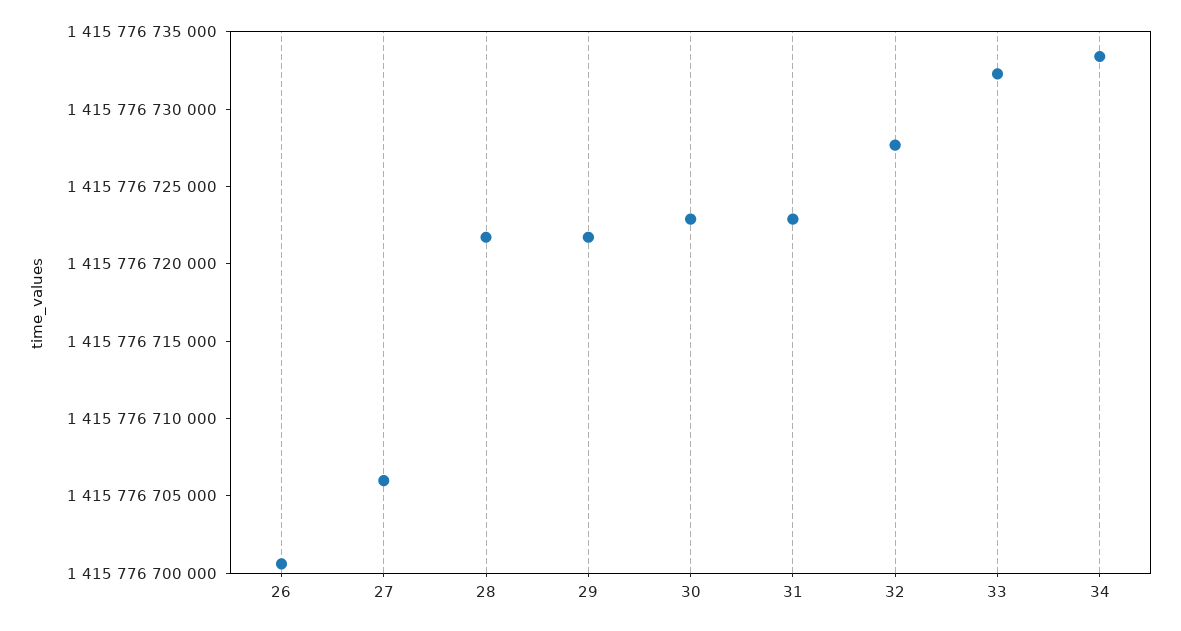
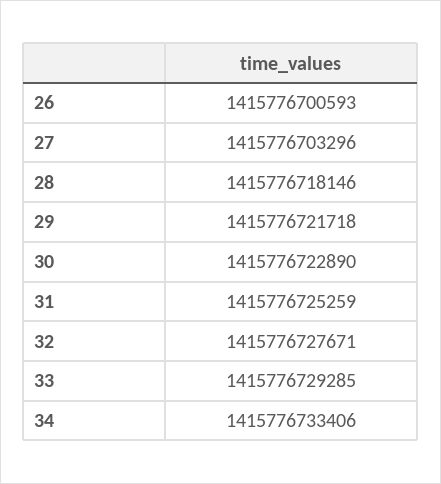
  {
    "26": 1415776700593,
-   "27": 1415776706000,
+   "27": 1415776703296,
-   "28": 1415776722000,
+   "28": 1415776718146,
    "29": 1415776721718,
    "30": 1415776722890,
-   "31": 1415776723000,
+   "31": 1415776725259,
    "32": 1415776727671,
-   "33": 1415776732000,
+   "33": 1415776729285,
    "34": 1415776733406
  }

